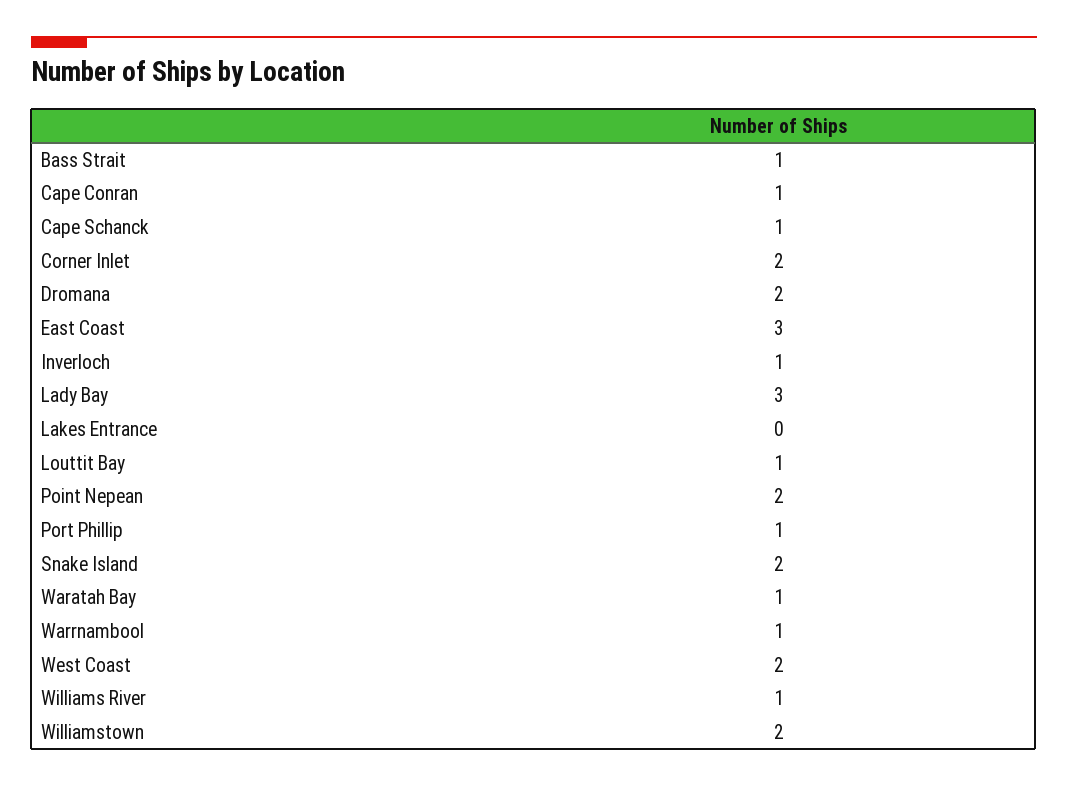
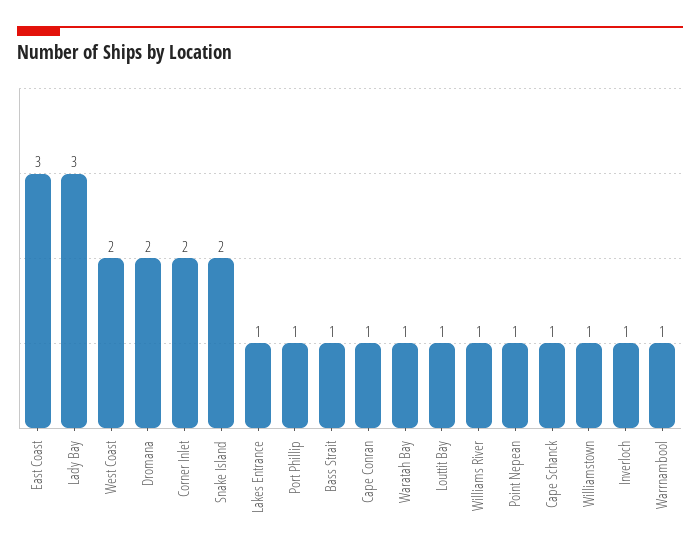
  {
    "Bass Strait": 1,
    "Cape Conran": 1,
    "Cape Schanck": 1,
    "Corner Inlet": 2,
    "Dromana": 2,
    "East Coast": 3,
    "Inverloch": 1,
    "Lady Bay": 3,
-   "Lakes Entrance": 0,
+   "Lakes Entrance": 1,
    "Louttit Bay": 1,
-   "Point Nepean": 2,
+   "Point Nepean": 1,
    "Port Phillip": 1,
    "Snake Island": 2,
    "Waratah Bay": 1,
    "Warrnambool": 1,
    "West Coast": 2,
    "Williams River": 1,
-   "Williamstown": 2
+   "Williamstown": 1
  }

